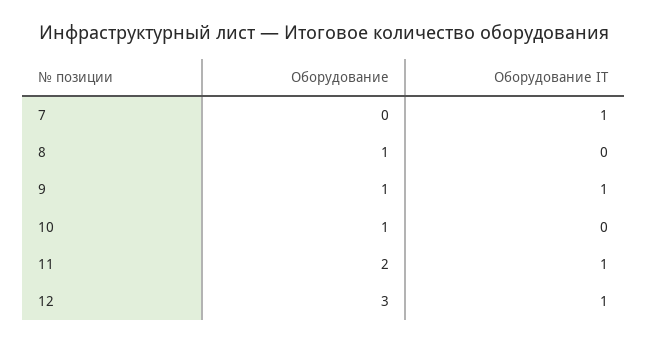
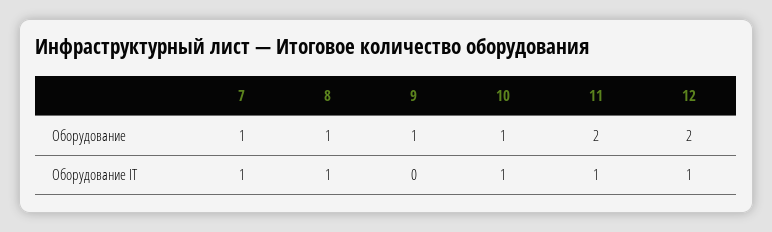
  {
    "Оборудование": {
-     "7": 0,
+     "7": 1,
      "8": 1,
      "9": 1,
      "10": 1,
      "11": 2,
-     "12": 3
+     "12": 2
    },
    "Оборудование IT": {
      "7": 1,
-     "8": 0,
+     "8": 1,
-     "9": 1,
+     "9": 0,
-     "10": 0,
+     "10": 1,
      "11": 1,
      "12": 1
    }
  }

